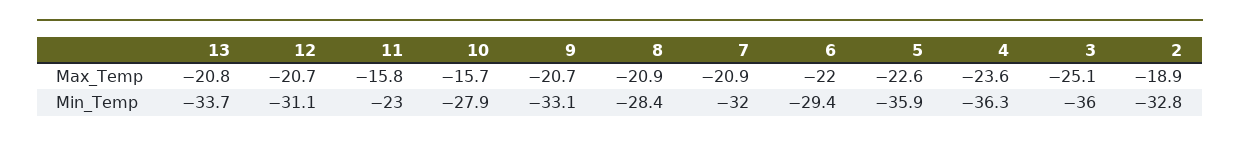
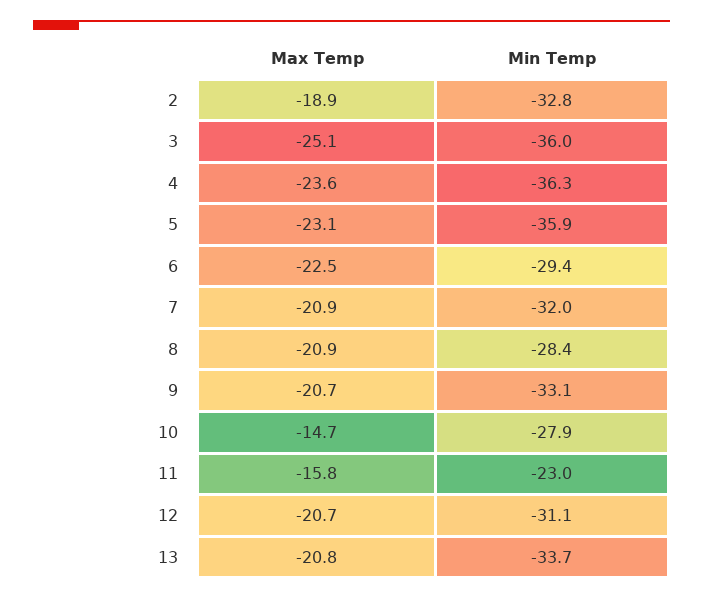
  {
    "13": {
      "Max_Temp": -20.8,
      "Min_Temp": -33.7
    },
    "12": {
      "Max_Temp": -20.7,
      "Min_Temp": -31.1
    },
    "11": {
      "Max_Temp": -15.8,
      "Min_Temp": -23
    },
    "10": {
-     "Max_Temp": -15.7,
+     "Max_Temp": -14.7,
      "Min_Temp": -27.9
    },
    "9": {
      "Max_Temp": -20.7,
      "Min_Temp": -33.1
    },
    "8": {
      "Max_Temp": -20.9,
      "Min_Temp": -28.4
    },
    "7": {
      "Max_Temp": -20.9,
      "Min_Temp": -32
    },
    "6": {
-     "Max_Temp": -22,
+     "Max_Temp": -22.5,
      "Min_Temp": -29.4
    },
    "5": {
-     "Max_Temp": -22.6,
+     "Max_Temp": -23.1,
      "Min_Temp": -35.9
    },
    "4": {
      "Max_Temp": -23.6,
      "Min_Temp": -36.3
    },
    "3": {
      "Max_Temp": -25.1,
      "Min_Temp": -36
    },
    "2": {
      "Max_Temp": -18.9,
      "Min_Temp": -32.8
    }
  }

